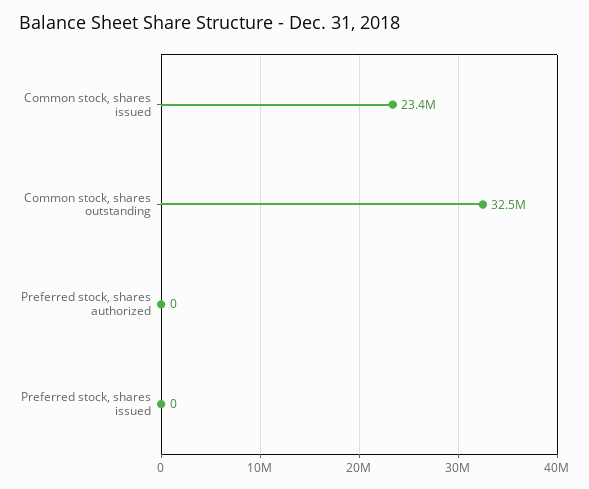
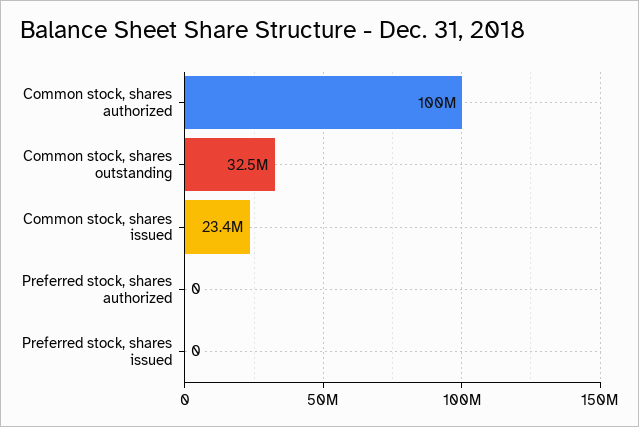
  {
    "Common stock, shares issued": 23400000,
    "Common stock, shares outstanding": 32500000,
    "Preferred stock, shares authorized": 0,
-   "Preferred stock, shares issued": 0
+   "Preferred stock, shares issued": 0,
+   "Common stock, shares authorized": 100000000
  }

